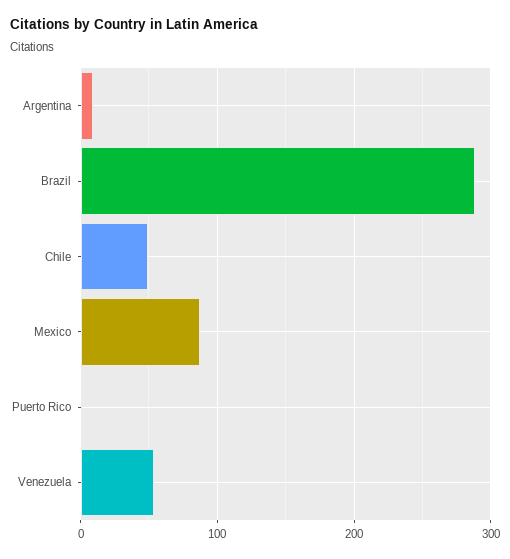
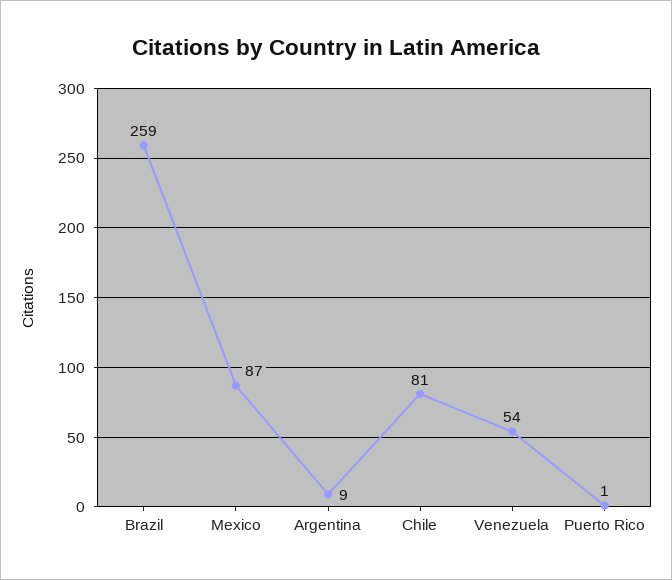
  {
    "Argentina": 9,
-   "Brazil": 290,
+   "Brazil": 259,
-   "Chile": 50,
+   "Chile": 81,
    "Mexico": 87,
    "Puerto Rico": 1,
    "Venezuela": 54
  }

